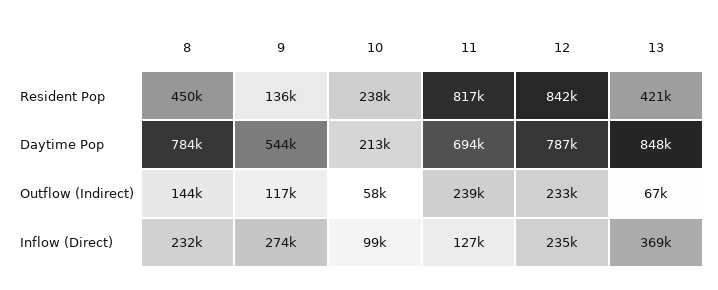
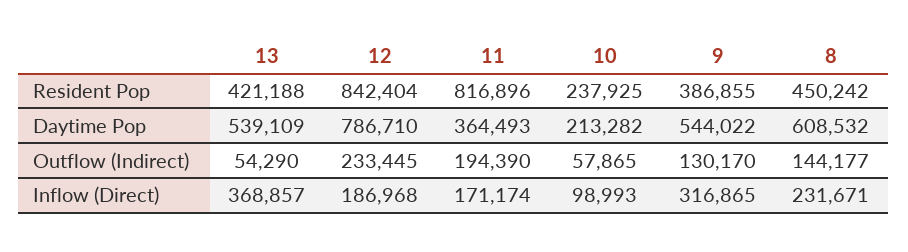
  {
    "8": {
      "Resident Pop": 450242,
-     "Daytime Pop": 784000,
+     "Daytime Pop": 608532,
      "Outflow (Indirect)": 144177,
      "Inflow (Direct)": 231671
    },
    "9": {
-     "Resident Pop": 136000,
+     "Resident Pop": 386855,
      "Daytime Pop": 544022,
-     "Outflow (Indirect)": 117000,
+     "Outflow (Indirect)": 130170,
-     "Inflow (Direct)": 274000
+     "Inflow (Direct)": 316865
    },
    "10": {
      "Resident Pop": 237925,
      "Daytime Pop": 213282,
      "Outflow (Indirect)": 57865,
      "Inflow (Direct)": 98993
    },
    "11": {
      "Resident Pop": 816896,
-     "Daytime Pop": 694000,
+     "Daytime Pop": 364493,
-     "Outflow (Indirect)": 239000,
+     "Outflow (Indirect)": 194390,
-     "Inflow (Direct)": 127000
+     "Inflow (Direct)": 171174
    },
    "12": {
      "Resident Pop": 842404,
      "Daytime Pop": 786710,
      "Outflow (Indirect)": 233445,
-     "Inflow (Direct)": 235000
+     "Inflow (Direct)": 186968
    },
    "13": {
      "Resident Pop": 421188,
-     "Daytime Pop": 848000,
+     "Daytime Pop": 539109,
-     "Outflow (Indirect)": 67000,
+     "Outflow (Indirect)": 54290,
      "Inflow (Direct)": 368857
    }
  }

